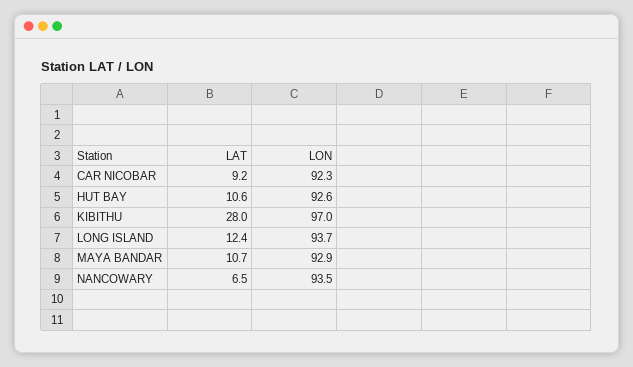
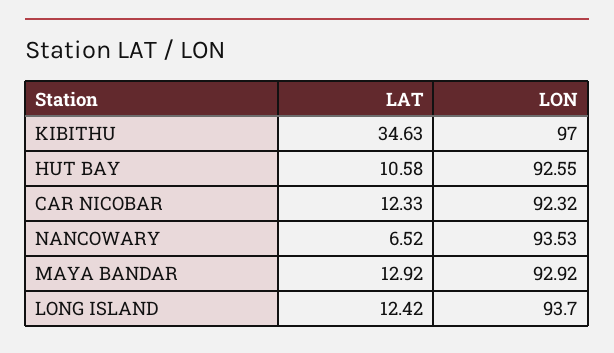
  {
    "LAT": {
-     "CAR NICOBAR": 9.2,
+     "CAR NICOBAR": 12.33,
      "HUT BAY": 10.58,
-     "KIBITHU": 28,
+     "KIBITHU": 34.63,
      "LONG ISLAND": 12.42,
-     "MAYA BANDAR": 10.7,
+     "MAYA BANDAR": 12.92,
      "NANCOWARY": 6.52
    },
    "LON": {
      "CAR NICOBAR": 92.32,
      "HUT BAY": 92.55,
      "KIBITHU": 97,
      "LONG ISLAND": 93.7,
      "MAYA BANDAR": 92.92,
      "NANCOWARY": 93.53
    }
  }

